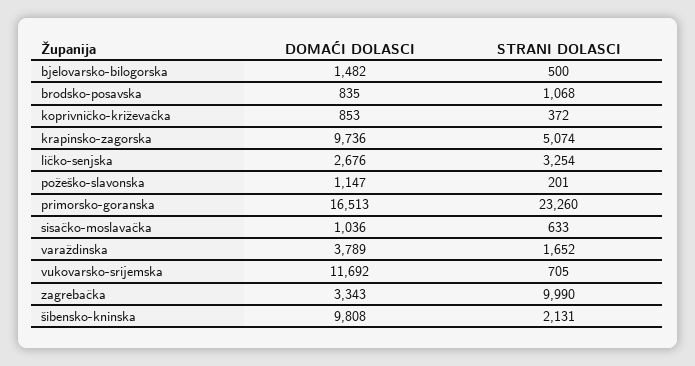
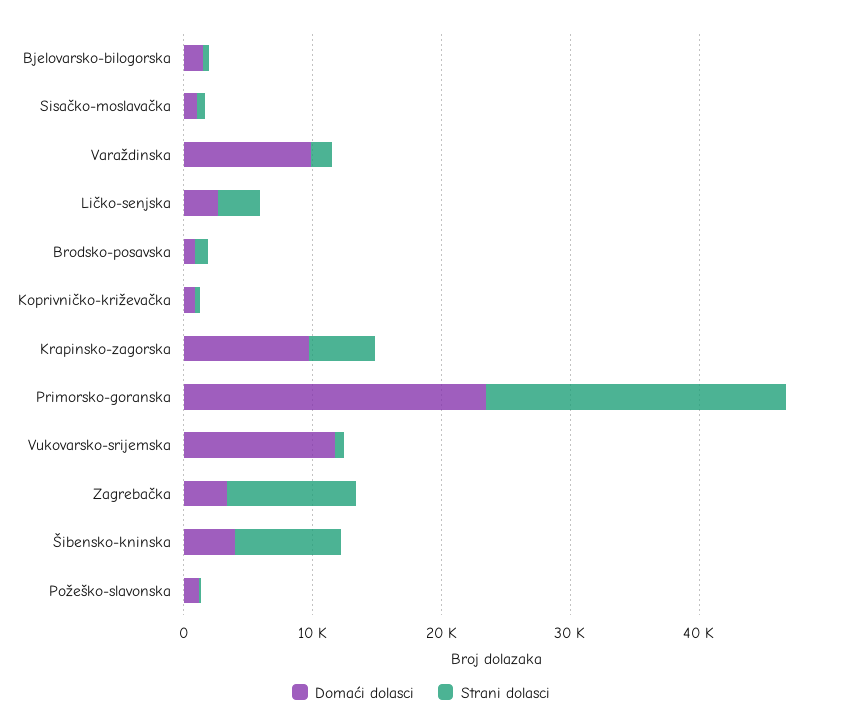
  {
    "DOMAĆI DOLASCI": {
      "bjelovarsko-bilogorska": 1482,
      "brodsko-posavska": 835,
      "koprivničko-križevačka": 853,
      "krapinsko-zagorska": 9736,
      "ličko-senjska": 2676,
      "požeško-slavonska": 1147,
-     "primorsko-goranska": 16513,
+     "primorsko-goranska": 24000,
      "sisačko-moslavačka": 1036,
-     "varaždinska": 3789,
+     "varaždinska": 10000,
      "vukovarsko-srijemska": 11692,
      "zagrebačka": 3343,
-     "šibensko-kninska": 9808
+     "šibensko-kninska": 4000
    },
    "STRANI DOLASCI": {
      "bjelovarsko-bilogorska": 500,
      "brodsko-posavska": 1068,
      "koprivničko-križevačka": 372,
      "krapinsko-zagorska": 5074,
      "ličko-senjska": 3254,
      "požeško-slavonska": 201,
      "primorsko-goranska": 23260,
      "sisačko-moslavačka": 633,
      "varaždinska": 1652,
      "vukovarsko-srijemska": 705,
      "zagrebačka": 9990,
-     "šibensko-kninska": 2131
+     "šibensko-kninska": 8000
    }
  }

